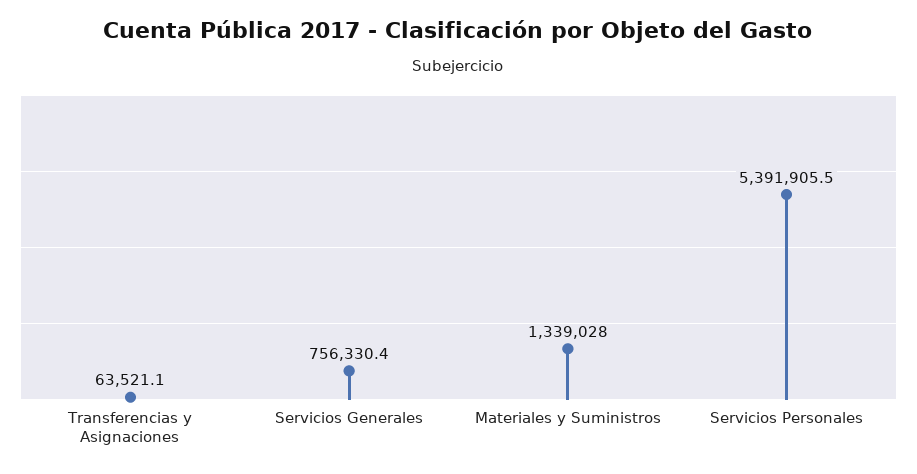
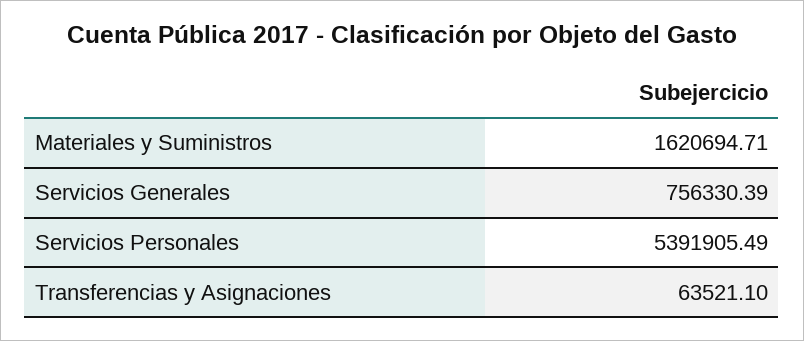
  {
    "Transferencias y Asignaciones": 63521.1,
    "Servicios Generales": 756330.39,
-   "Materiales y Suministros": 1339028,
+   "Materiales y Suministros": 1620694.71,
    "Servicios Personales": 5391905.49
  }

